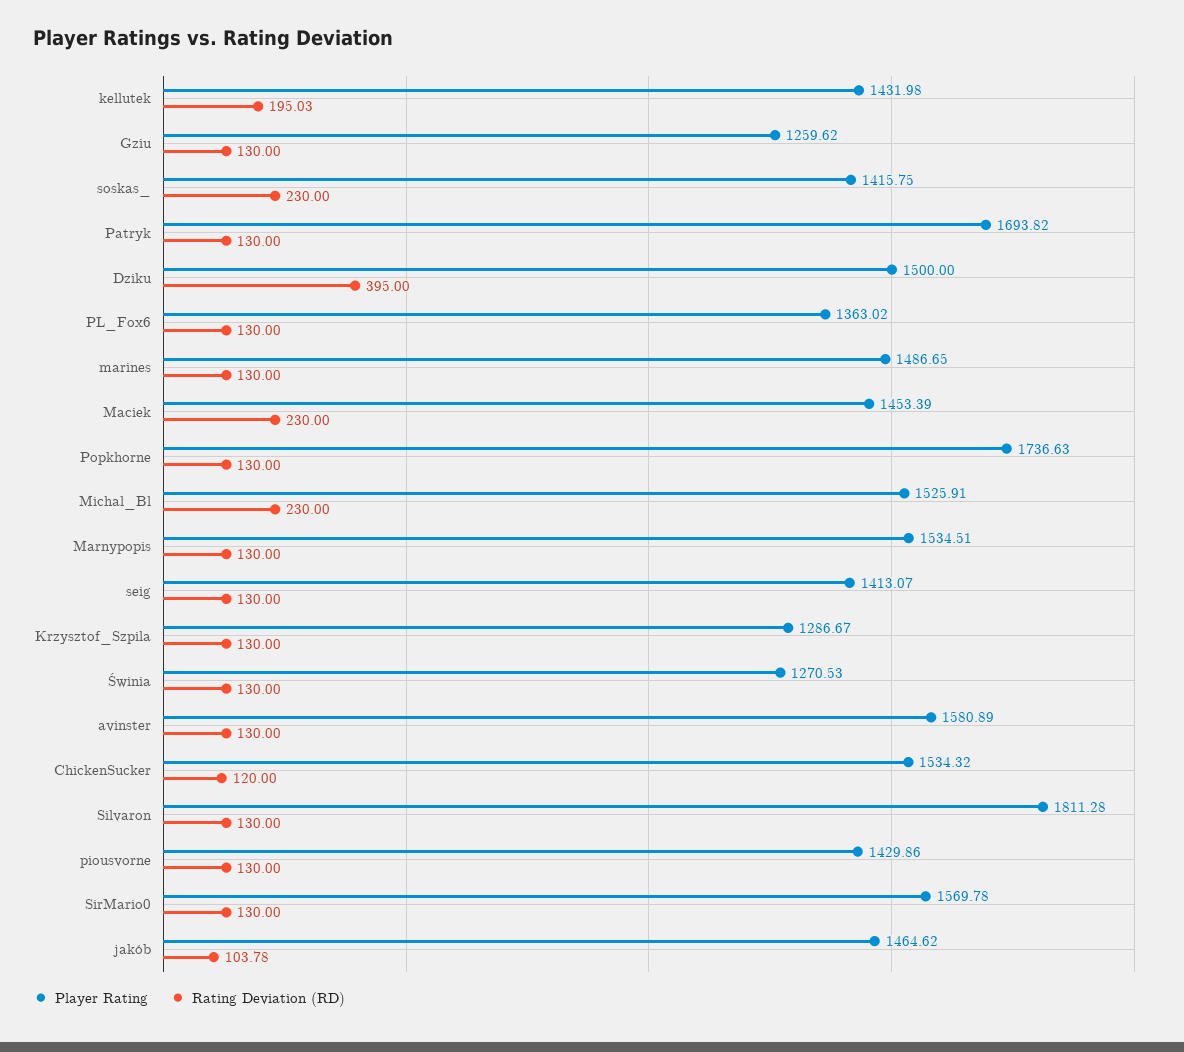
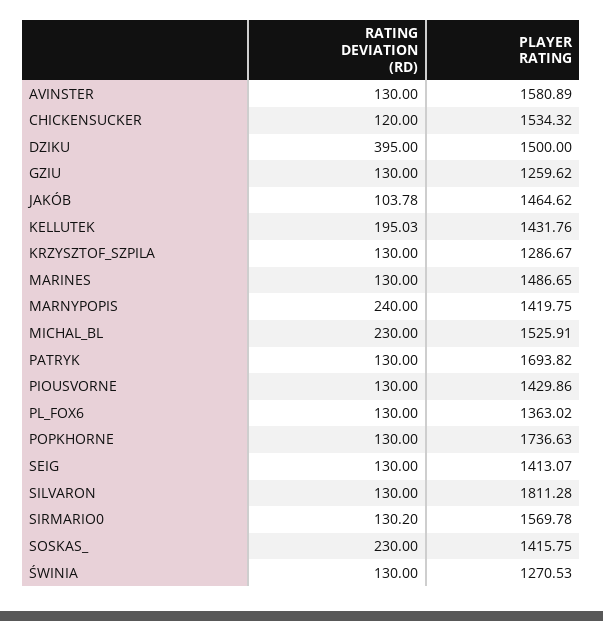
  {
    "Player Rating": {
-     "kellutek": 1431.98,
+     "kellutek": 1431.76,
      "Gziu": 1259.62,
      "soskas_": 1415.75,
      "Patryk": 1693.82,
      "Dziku": 1500,
      "PL_Fox6": 1363.02,
      "marines": 1486.65,
-     "Maciek": 1453.39,
      "Popkhorne": 1736.63,
      "Michal_Bl": 1525.91,
-     "Marnypopis": 1534.51,
+     "Marnypopis": 1419.75,
      "seig": 1413.07,
      "Krzysztof_Szpila": 1286.67,
      "Świnia": 1270.53,
      "avinster": 1580.89,
      "ChickenSucker": 1534.32,
      "Silvaron": 1811.28,
      "piousvorne": 1429.86,
      "SirMario0": 1569.78,
      "jakób": 1464.62
    },
    "Rating Deviation (RD)": {
      "kellutek": 195.03,
      "Gziu": 130,
      "soskas_": 230,
      "Patryk": 130,
      "Dziku": 395,
      "PL_Fox6": 130,
      "marines": 130,
-     "Maciek": 230,
      "Popkhorne": 130,
      "Michal_Bl": 230,
-     "Marnypopis": 130,
+     "Marnypopis": 240,
      "seig": 130,
      "Krzysztof_Szpila": 130,
      "Świnia": 130,
      "avinster": 130,
      "ChickenSucker": 120,
      "Silvaron": 130,
      "piousvorne": 130,
-     "SirMario0": 130,
+     "SirMario0": 130.2,
      "jakób": 103.78
    }
  }

